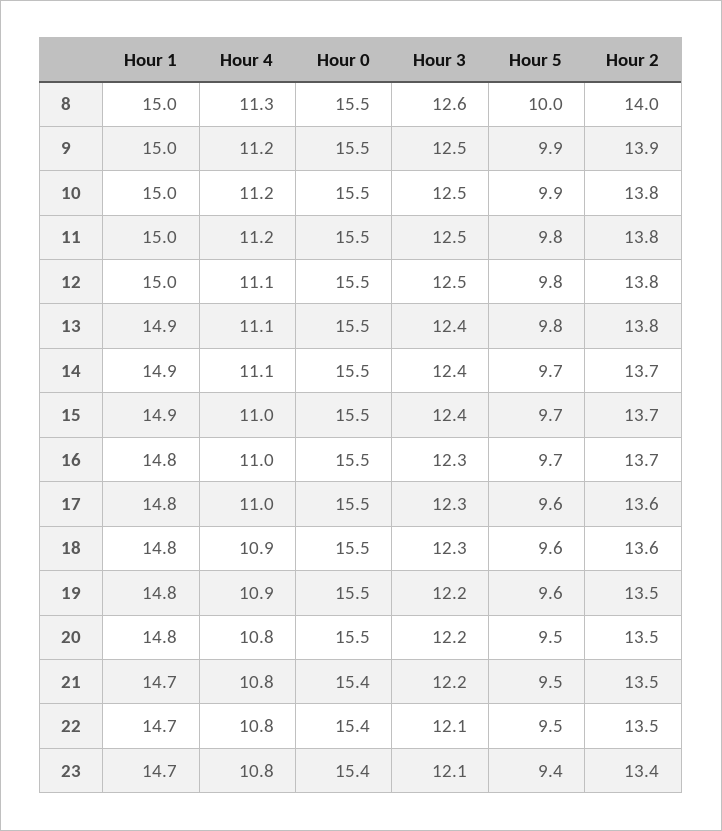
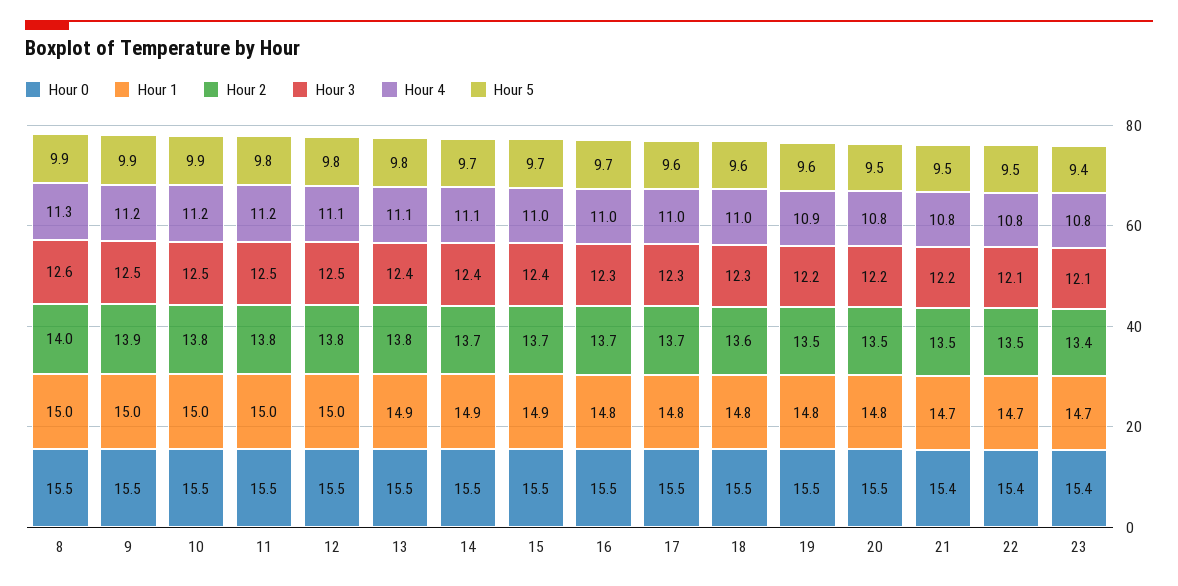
  {
    "Hour 1": {
      "8": 15,
      "9": 15,
      "10": 15,
      "11": 15,
      "12": 15,
      "13": 14.9,
      "14": 14.9,
      "15": 14.9,
      "16": 14.8,
      "17": 14.8,
      "18": 14.8,
      "19": 14.8,
      "20": 14.8,
      "21": 14.7,
      "22": 14.7,
      "23": 14.7
    },
    "Hour 4": {
      "8": 11.3,
      "9": 11.2,
      "10": 11.2,
      "11": 11.2,
      "12": 11.1,
      "13": 11.1,
      "14": 11.1,
      "15": 11,
      "16": 11,
      "17": 11,
-     "18": 10.9,
+     "18": 11,
      "19": 10.9,
      "20": 10.8,
      "21": 10.8,
      "22": 10.8,
      "23": 10.8
    },
    "Hour 0": {
      "8": 15.5,
      "9": 15.5,
      "10": 15.5,
      "11": 15.5,
      "12": 15.5,
      "13": 15.5,
      "14": 15.5,
      "15": 15.5,
      "16": 15.5,
      "17": 15.5,
      "18": 15.5,
      "19": 15.5,
      "20": 15.5,
      "21": 15.4,
      "22": 15.4,
      "23": 15.4
    },
    "Hour 3": {
      "8": 12.6,
      "9": 12.5,
      "10": 12.5,
      "11": 12.5,
      "12": 12.5,
      "13": 12.4,
      "14": 12.4,
      "15": 12.4,
      "16": 12.3,
      "17": 12.3,
      "18": 12.3,
      "19": 12.2,
      "20": 12.2,
      "21": 12.2,
      "22": 12.1,
      "23": 12.1
    },
    "Hour 5": {
-     "8": 10,
+     "8": 9.9,
      "9": 9.9,
      "10": 9.9,
      "11": 9.8,
      "12": 9.8,
      "13": 9.8,
      "14": 9.7,
      "15": 9.7,
      "16": 9.7,
      "17": 9.6,
      "18": 9.6,
      "19": 9.6,
      "20": 9.5,
      "21": 9.5,
      "22": 9.5,
      "23": 9.4
    },
    "Hour 2": {
      "8": 14,
      "9": 13.9,
      "10": 13.8,
      "11": 13.8,
      "12": 13.8,
      "13": 13.8,
      "14": 13.7,
      "15": 13.7,
      "16": 13.7,
-     "17": 13.6,
+     "17": 13.7,
      "18": 13.6,
      "19": 13.5,
      "20": 13.5,
      "21": 13.5,
      "22": 13.5,
      "23": 13.4
    }
  }

